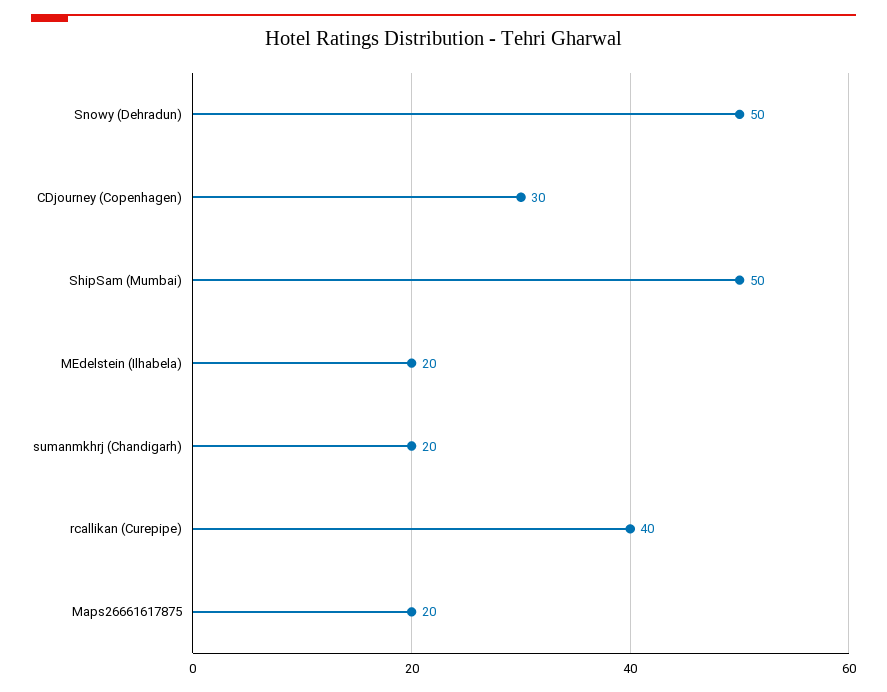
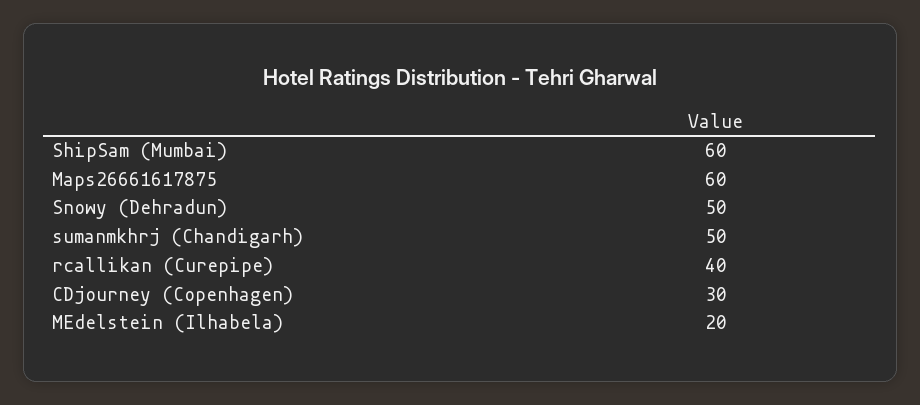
  {
    "Snowy (Dehradun)": 50,
    "CDjourney (Copenhagen)": 30,
-   "ShipSam (Mumbai)": 50,
+   "ShipSam (Mumbai)": 60,
    "MEdelstein (Ilhabela)": 20,
-   "sumanmkhrj (Chandigarh)": 20,
+   "sumanmkhrj (Chandigarh)": 50,
    "rcallikan (Curepipe)": 40,
-   "Maps26661617875": 20
+   "Maps26661617875": 60
  }

